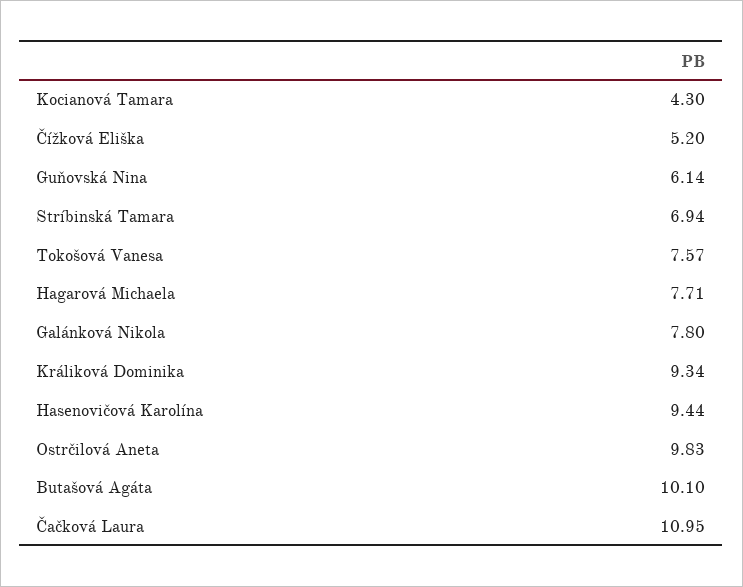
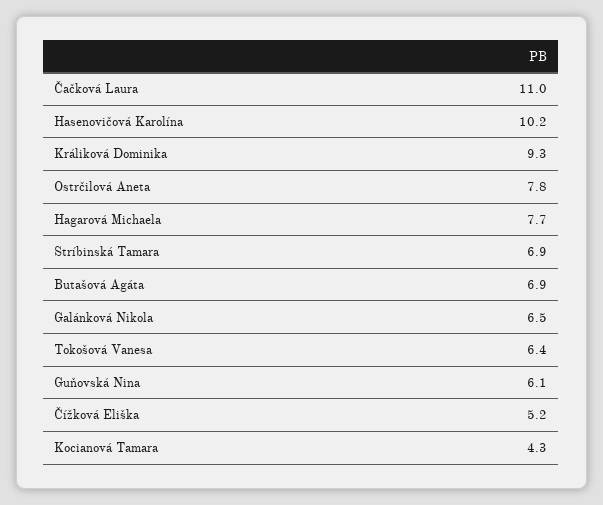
  {
    "Kocianová Tamara": 4.3,
    "Čížková Eliška": 5.2,
    "Guňovská Nina": 6.14,
    "Stríbinská Tamara": 6.94,
-   "Tokošová Vanesa": 7.57,
+   "Tokošová Vanesa": 6.4,
    "Hagarová Michaela": 7.71,
-   "Galánková Nikola": 7.8,
+   "Galánková Nikola": 6.5,
    "Králiková Dominika": 9.34,
-   "Hasenovičová Karolína": 9.44,
+   "Hasenovičová Karolína": 10.2,
-   "Ostrčilová Aneta": 9.83,
+   "Ostrčilová Aneta": 7.8,
-   "Butašová Agáta": 10.1,
+   "Butašová Agáta": 6.9,
    "Čačková Laura": 10.95
  }

